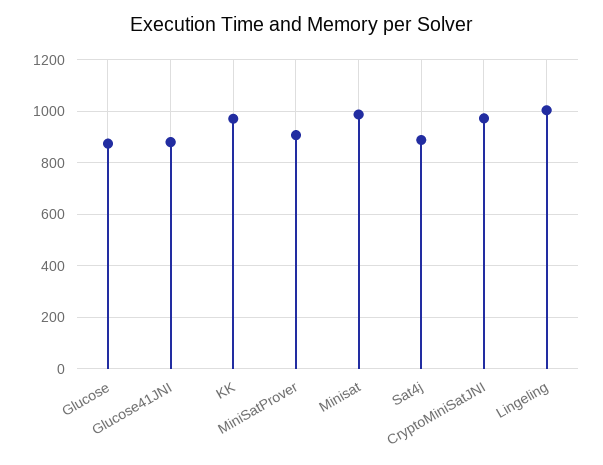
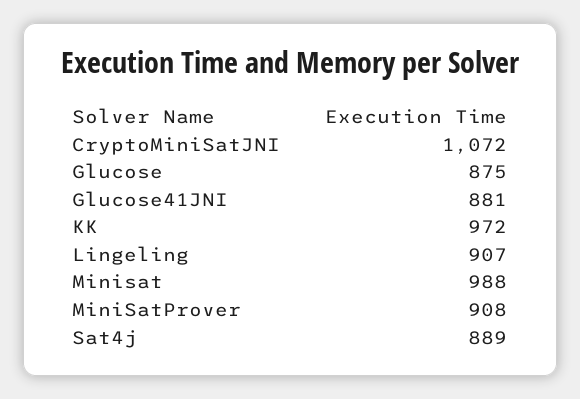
  {
    "Glucose": 875,
    "Glucose41JNI": 881,
    "KK": 972,
    "MiniSatProver": 908,
    "Minisat": 988,
    "Sat4j": 889,
-   "CryptoMiniSatJNI": 975,
+   "CryptoMiniSatJNI": 1072,
-   "Lingeling": 1000
+   "Lingeling": 907
  }

